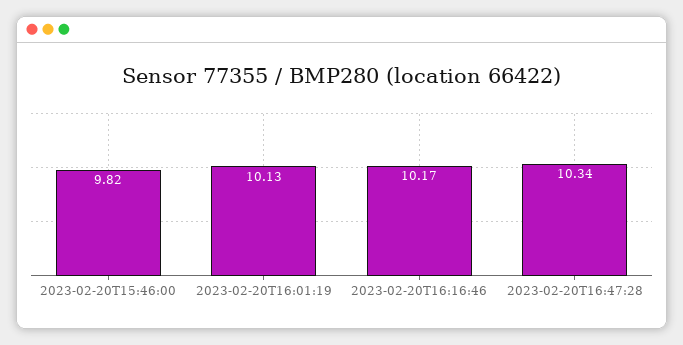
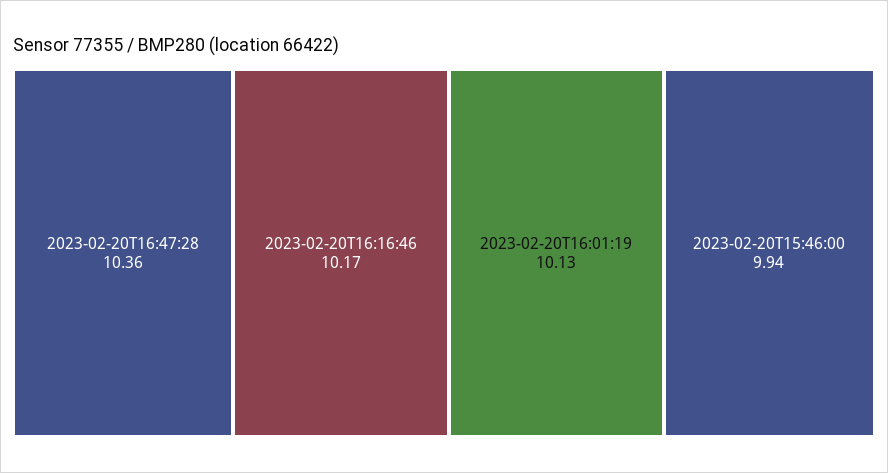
  {
-   "2023-02-20T15:46:00": 9.82,
+   "2023-02-20T15:46:00": 9.94,
    "2023-02-20T16:01:19": 10.13,
    "2023-02-20T16:16:46": 10.17,
-   "2023-02-20T16:47:28": 10.34
+   "2023-02-20T16:47:28": 10.36
  }

